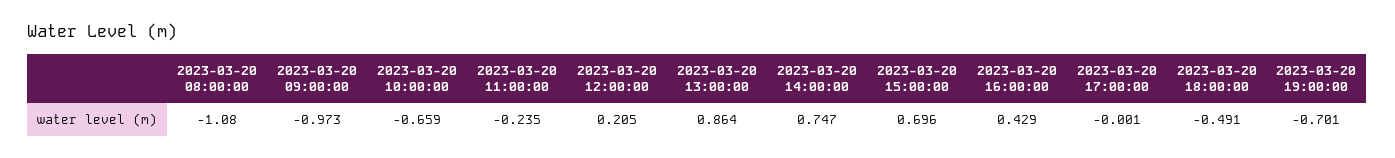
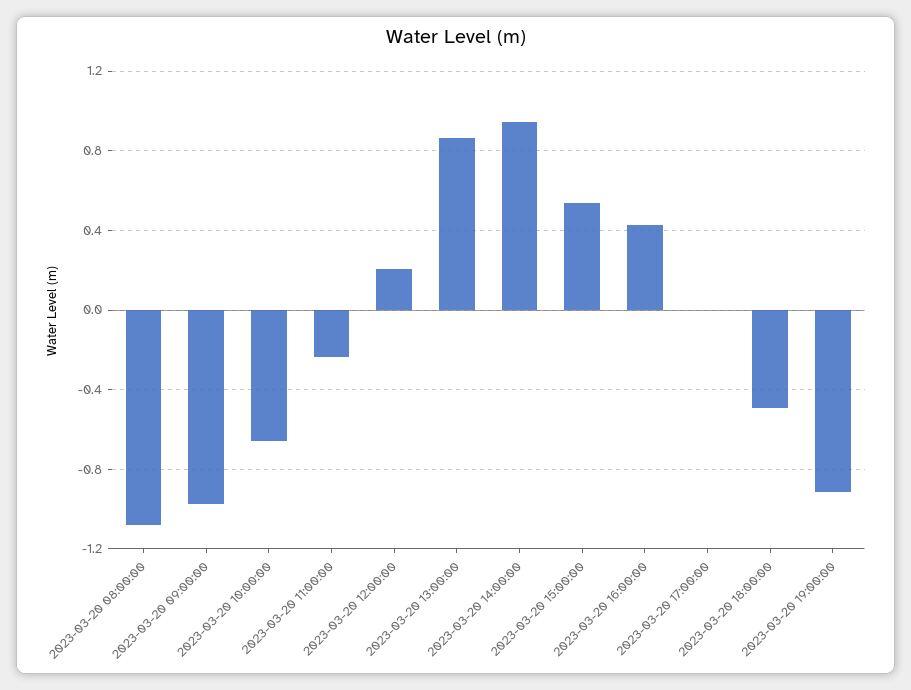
  {
    "2023-03-20 08:00:00": -1.08,
    "2023-03-20 09:00:00": -0.973,
    "2023-03-20 10:00:00": -0.659,
    "2023-03-20 11:00:00": -0.235,
    "2023-03-20 12:00:00": 0.205,
    "2023-03-20 13:00:00": 0.864,
-   "2023-03-20 14:00:00": 0.747,
+   "2023-03-20 14:00:00": 0.95,
-   "2023-03-20 15:00:00": 0.696,
+   "2023-03-20 15:00:00": 0.55,
    "2023-03-20 16:00:00": 0.429,
    "2023-03-20 17:00:00": -0.001,
    "2023-03-20 18:00:00": -0.491,
-   "2023-03-20 19:00:00": -0.701
+   "2023-03-20 19:00:00": -0.9
  }

